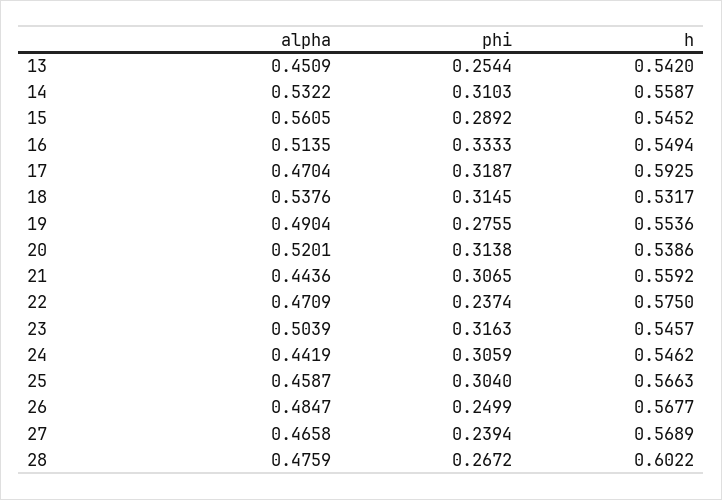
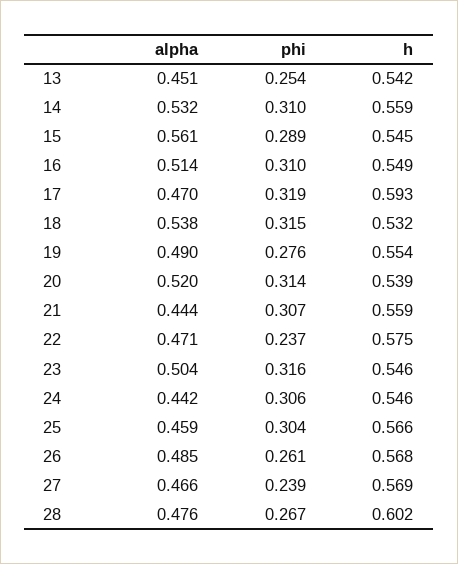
  {
    "alpha": {
      "13": 0.4509,
      "14": 0.5322,
      "15": 0.5605,
      "16": 0.5135,
      "17": 0.4704,
      "18": 0.5376,
      "19": 0.4904,
      "20": 0.5201,
      "21": 0.4436,
      "22": 0.4709,
      "23": 0.5039,
      "24": 0.4419,
      "25": 0.4587,
      "26": 0.4847,
      "27": 0.4658,
      "28": 0.4759
    },
    "phi": {
      "13": 0.2544,
      "14": 0.3103,
      "15": 0.2892,
-     "16": 0.3333,
+     "16": 0.31,
      "17": 0.3187,
      "18": 0.3145,
      "19": 0.2755,
      "20": 0.3138,
      "21": 0.3065,
      "22": 0.2374,
      "23": 0.3163,
      "24": 0.3059,
      "25": 0.304,
-     "26": 0.2499,
+     "26": 0.261,
      "27": 0.2394,
      "28": 0.2672
    },
    "h": {
      "13": 0.542,
      "14": 0.5587,
      "15": 0.5452,
      "16": 0.5494,
      "17": 0.5925,
      "18": 0.5317,
      "19": 0.5536,
      "20": 0.5386,
      "21": 0.5592,
      "22": 0.575,
      "23": 0.5457,
      "24": 0.5462,
      "25": 0.5663,
      "26": 0.5677,
      "27": 0.5689,
      "28": 0.6022
    }
  }

